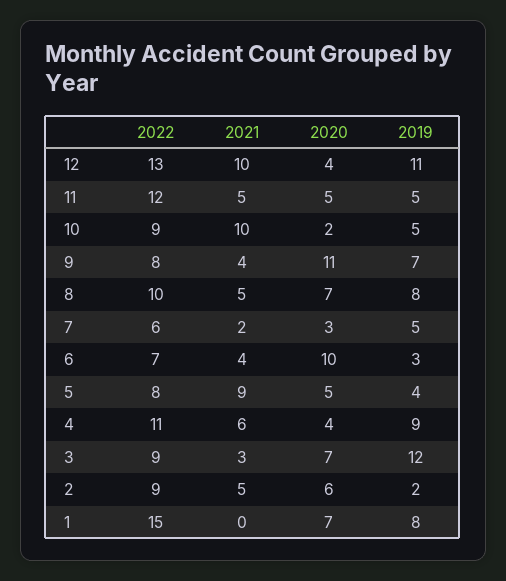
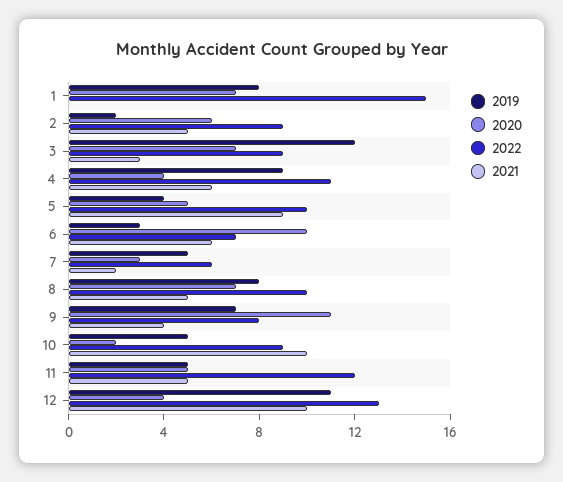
  {
    "2022": {
      "12": 13,
      "11": 12,
      "10": 9,
      "9": 8,
      "8": 10,
      "7": 6,
      "6": 7,
-     "5": 8,
+     "5": 10,
      "4": 11,
      "3": 9,
      "2": 9,
      "1": 15
    },
    "2021": {
      "12": 10,
      "11": 5,
      "10": 10,
      "9": 4,
      "8": 5,
      "7": 2,
-     "6": 4,
+     "6": 6,
      "5": 9,
      "4": 6,
      "3": 3,
      "2": 5,
      "1": 0
    },
    "2020": {
      "12": 4,
      "11": 5,
      "10": 2,
      "9": 11,
      "8": 7,
      "7": 3,
      "6": 10,
      "5": 5,
      "4": 4,
      "3": 7,
      "2": 6,
      "1": 7
    },
    "2019": {
      "12": 11,
      "11": 5,
      "10": 5,
      "9": 7,
      "8": 8,
      "7": 5,
      "6": 3,
      "5": 4,
      "4": 9,
      "3": 12,
      "2": 2,
      "1": 8
    }
  }

